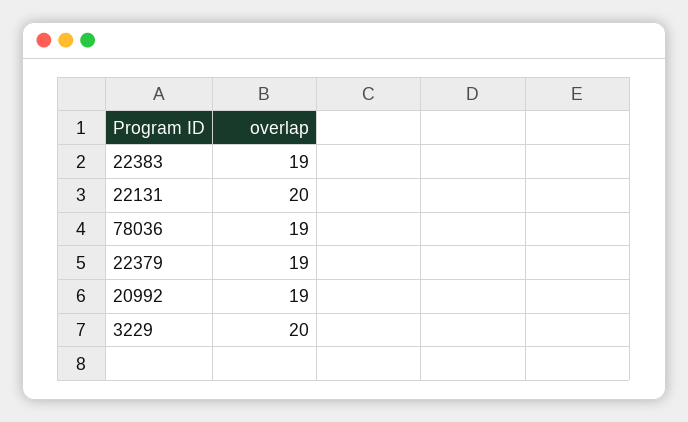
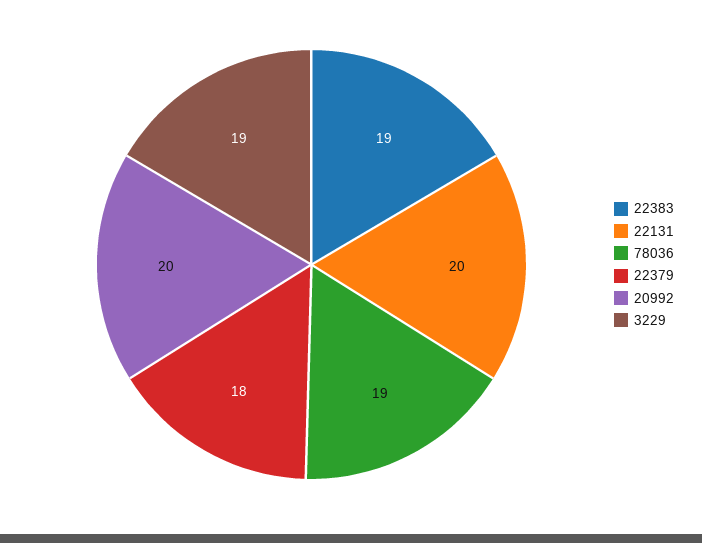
  {
    "22383": 19,
    "22131": 20,
    "78036": 19,
-   "22379": 19,
+   "22379": 18,
-   "20992": 19,
+   "20992": 20,
-   "3229": 20
+   "3229": 19
  }

